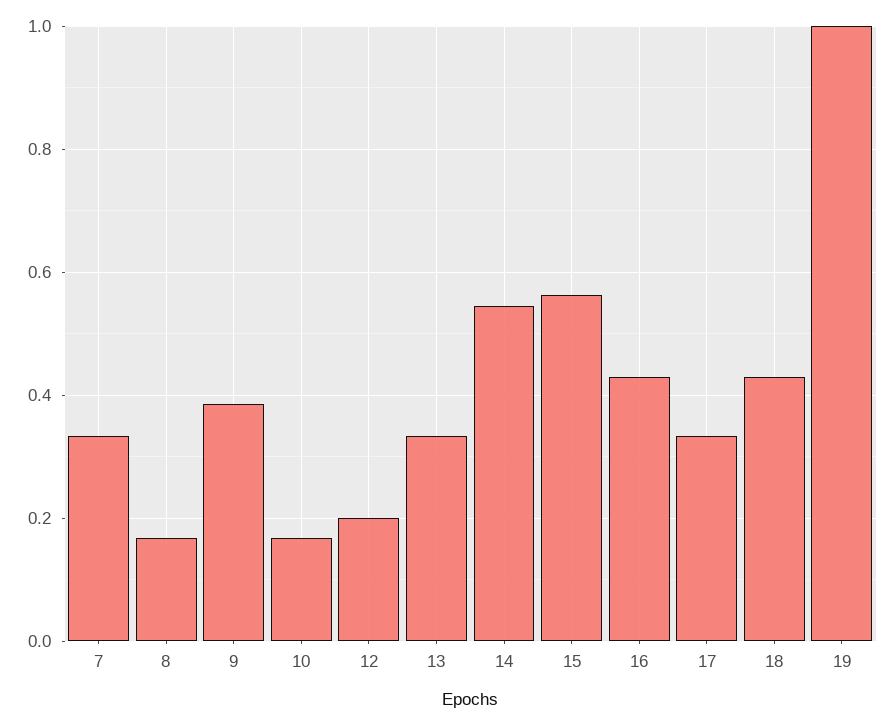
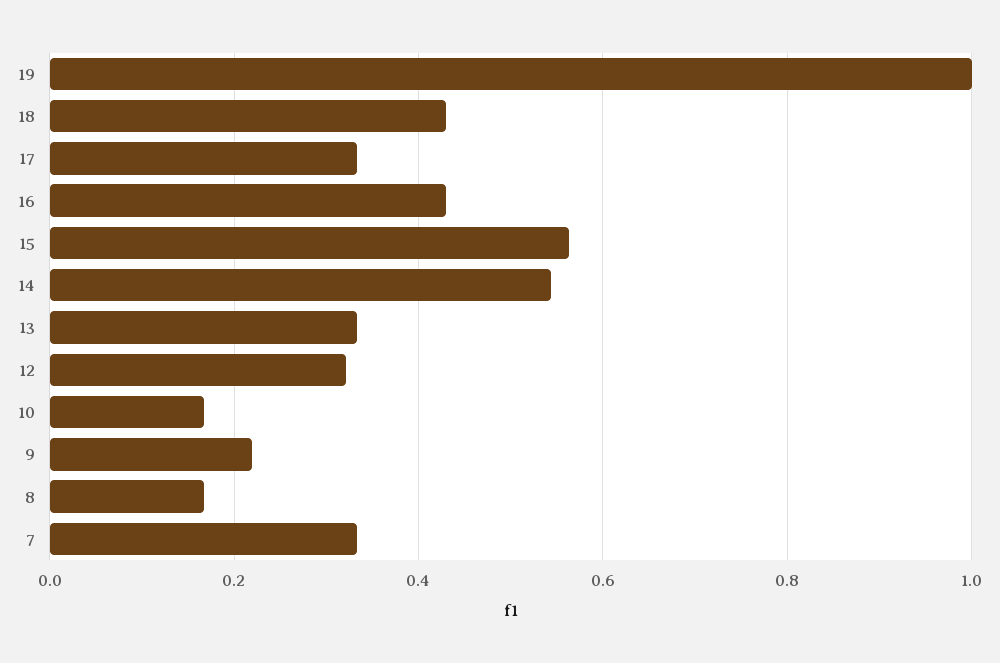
  {
    "7": 0.34,
    "8": 0.16,
-   "9": 0.38,
+   "9": 0.22,
    "10": 0.16,
-   "12": 0.2,
+   "12": 0.32,
    "13": 0.34,
    "14": 0.54,
    "15": 0.56,
    "16": 0.44,
    "17": 0.34,
    "18": 0.44,
    "19": 1
  }

